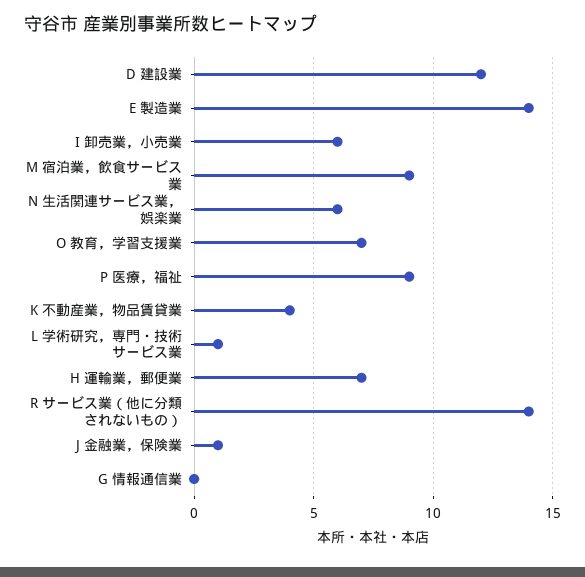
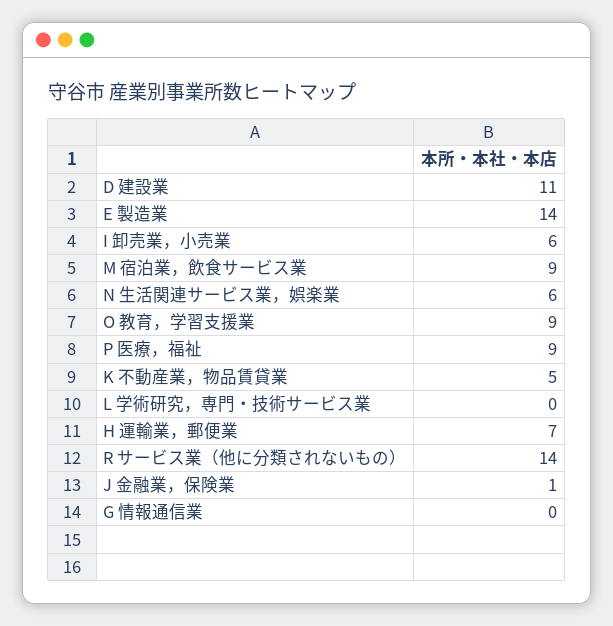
  {
-   "D 建設業": 12,
+   "D 建設業": 11,
    "E 製造業": 14,
    "I 卸売業，小売業": 6,
    "M 宿泊業，飲食サービス業": 9,
    "N 生活関連サービス業，娯楽業": 6,
-   "O 教育，学習支援業": 7,
+   "O 教育，学習支援業": 9,
    "P 医療，福祉": 9,
-   "K 不動産業，物品賃貸業": 4,
+   "K 不動産業，物品賃貸業": 5,
-   "L 学術研究，専門・技術サービス業": 1,
+   "L 学術研究，専門・技術サービス業": 0,
    "H 運輸業，郵便業": 7,
    "R サービス業（他に分類されないもの）": 14,
    "J 金融業，保険業": 1,
    "G 情報通信業": 0
  }

